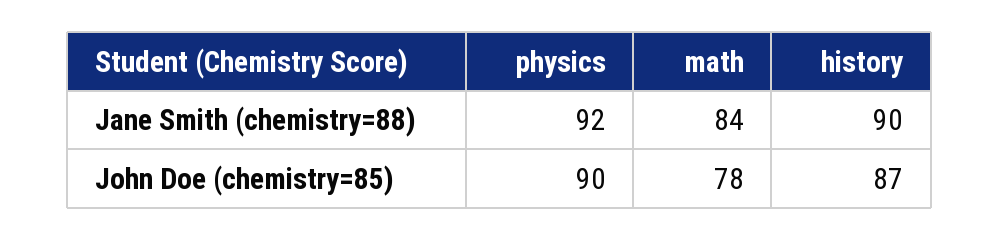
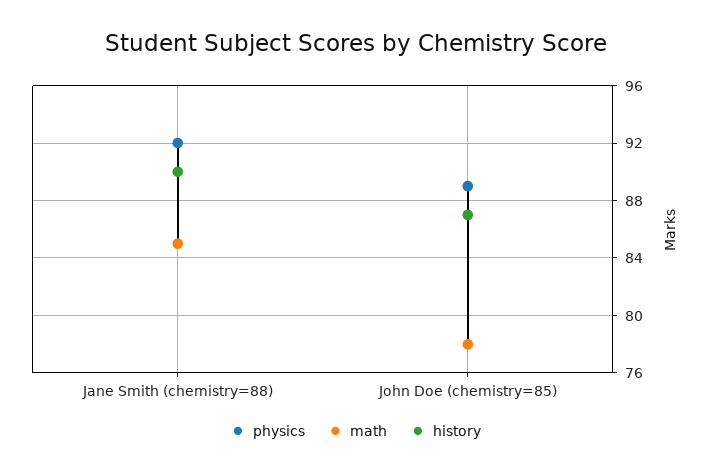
  {
    "physics": {
      "Jane Smith (chemistry=88)": 92,
-     "John Doe (chemistry=85)": 90
+     "John Doe (chemistry=85)": 89
    },
    "math": {
-     "Jane Smith (chemistry=88)": 84,
+     "Jane Smith (chemistry=88)": 85,
      "John Doe (chemistry=85)": 78
    },
    "history": {
      "Jane Smith (chemistry=88)": 90,
      "John Doe (chemistry=85)": 87
    }
  }

